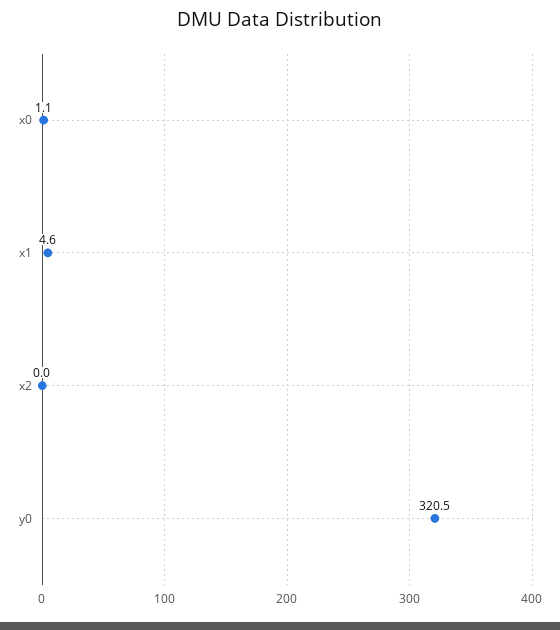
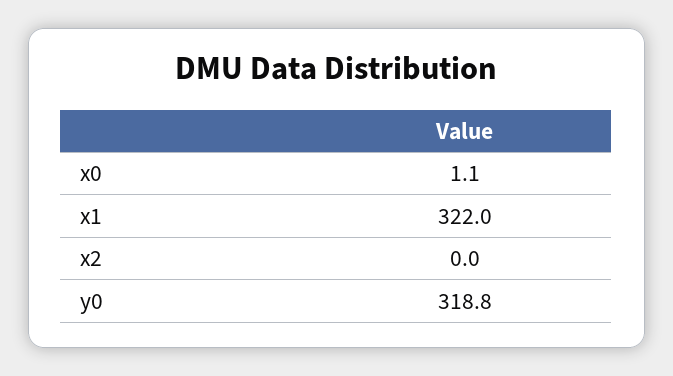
  {
    "x0": 1.1,
-   "x1": 4.6,
+   "x1": 322,
    "x2": 0,
-   "y0": 320.5
+   "y0": 318.8
  }

